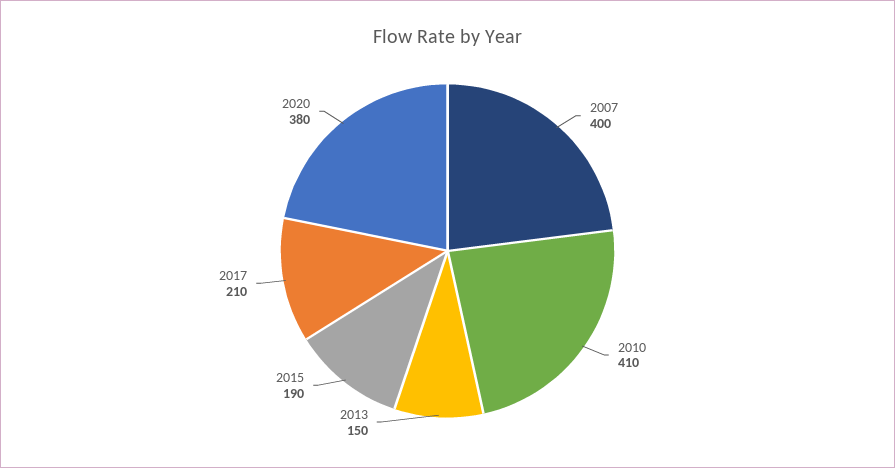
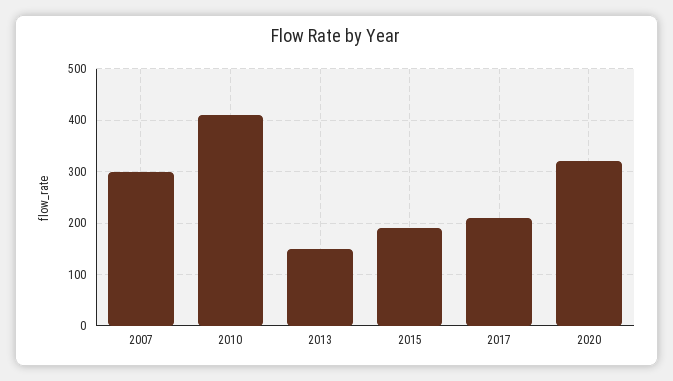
  {
-   "2007": 400,
+   "2007": 300,
    "2010": 410,
    "2013": 150,
    "2015": 190,
    "2017": 210,
-   "2020": 380
+   "2020": 320
  }

